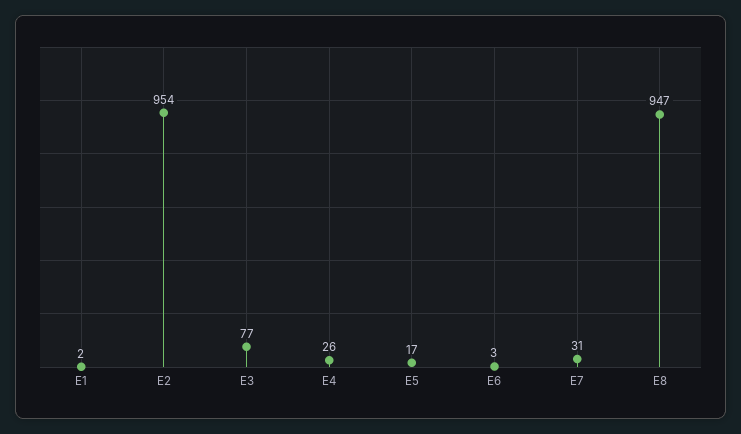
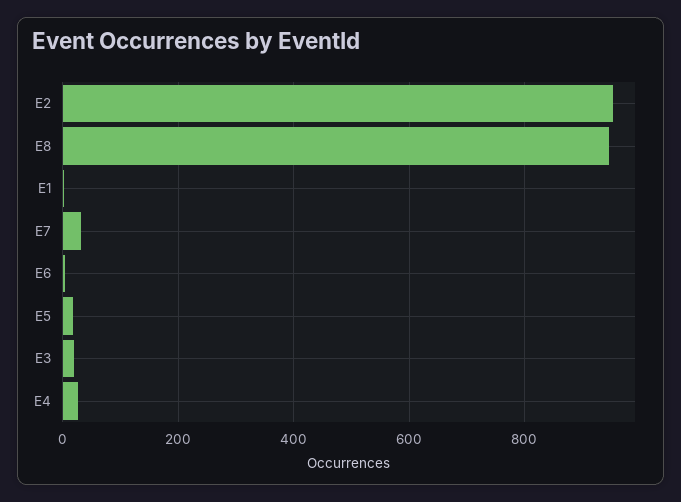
  {
    "E1": 2,
    "E2": 954,
-   "E3": 77,
+   "E3": 20,
    "E4": 26,
    "E5": 17,
    "E6": 3,
    "E7": 31,
    "E8": 947
  }

